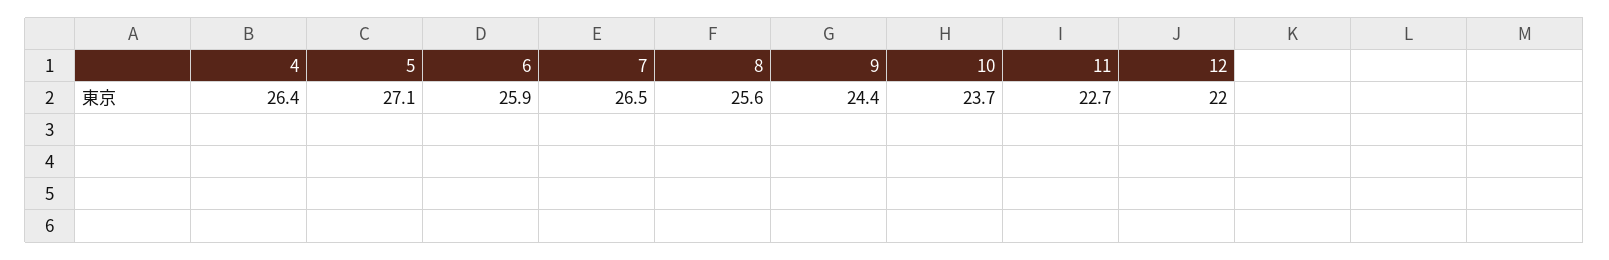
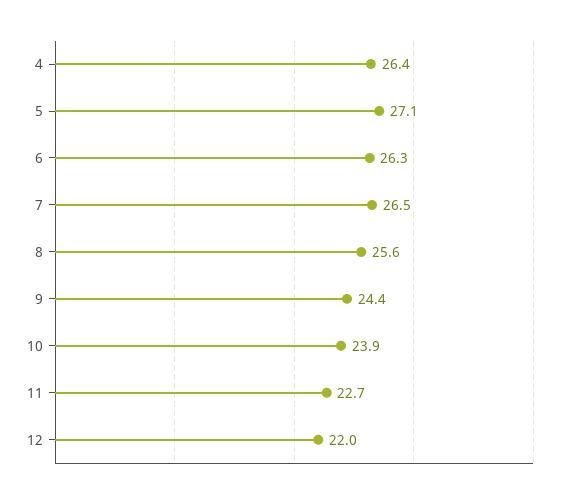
  {
    "4": 26.4,
    "5": 27.1,
-   "6": 25.9,
+   "6": 26.3,
    "7": 26.5,
    "8": 25.6,
    "9": 24.4,
-   "10": 23.7,
+   "10": 23.9,
    "11": 22.7,
    "12": 22
  }

